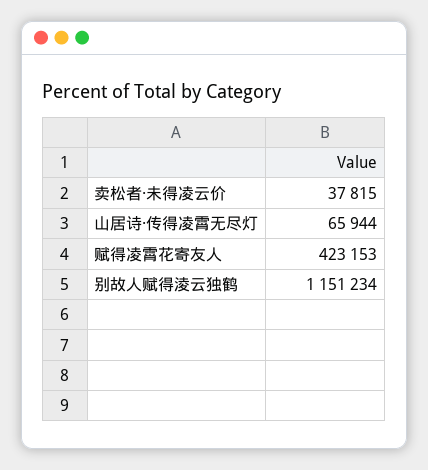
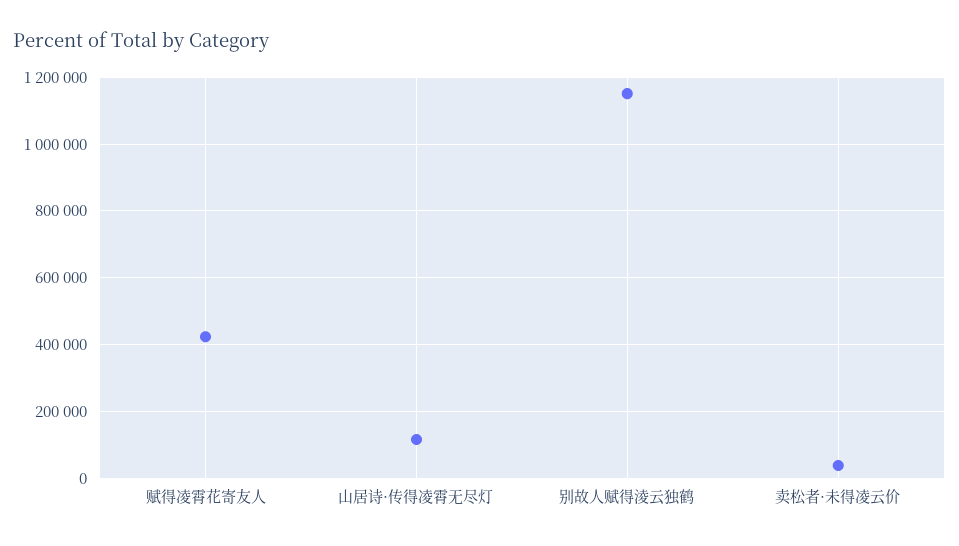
  {
    "卖松者·未得凌云价": 37815,
-   "山居诗·传得凌霄无尽灯": 65944,
+   "山居诗·传得凌霄无尽灯": 120000,
    "赋得凌霄花寄友人": 423153,
    "别故人赋得淩云独鹤": 1151234
  }

